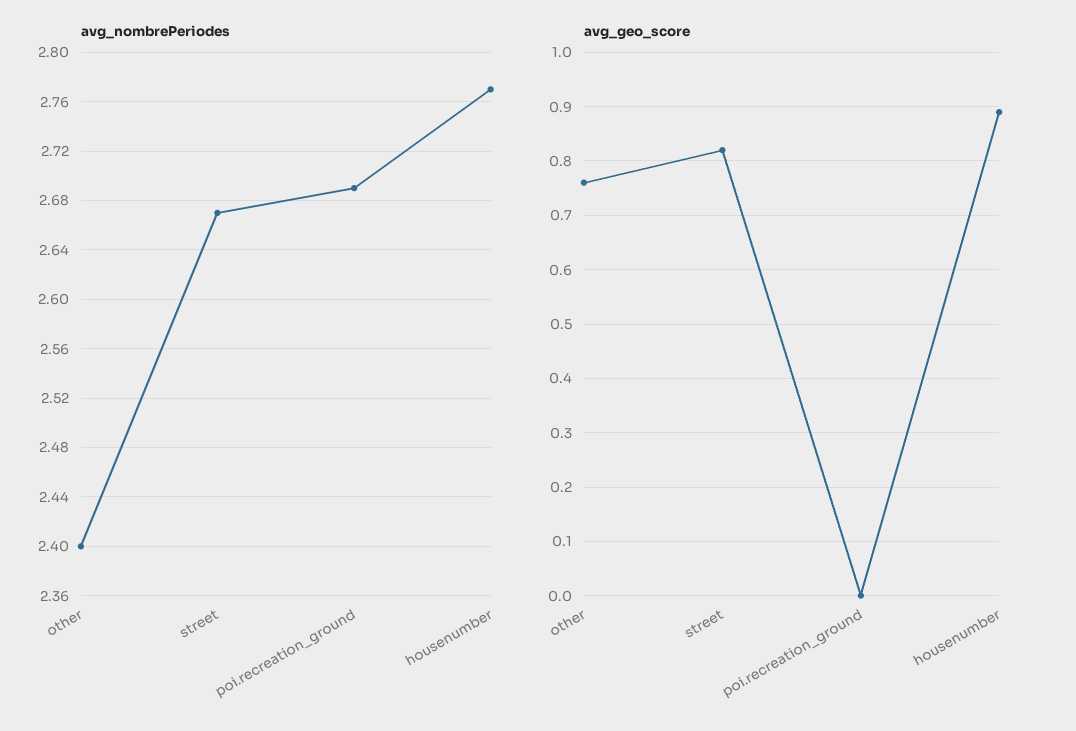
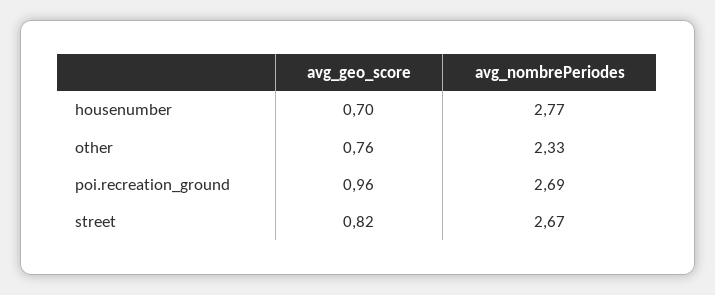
  {
    "avg_nombrePeriodes": {
-     "other": 2.4,
+     "other": 2.33,
      "street": 2.67,
      "poi.recreation_ground": 2.69,
      "housenumber": 2.77
    },
    "avg_geo_score": {
      "other": 0.76,
      "street": 0.82,
-     "poi.recreation_ground": 0,
+     "poi.recreation_ground": 0.96,
-     "housenumber": 0.9
+     "housenumber": 0.7
    }
  }

